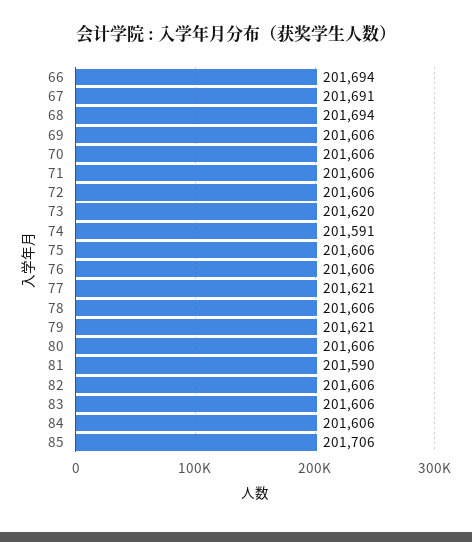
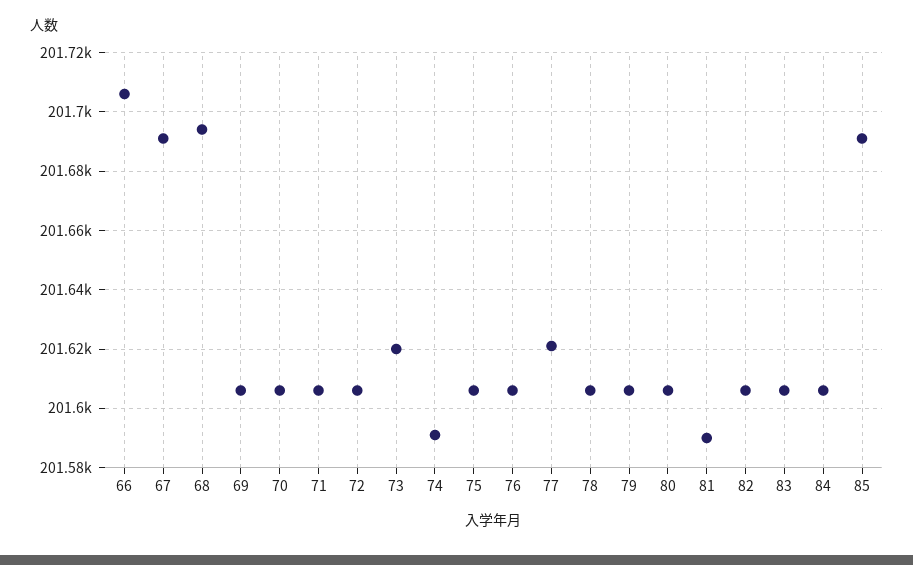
  {
-   "66": 201694,
+   "66": 201705,
    "67": 201691,
    "68": 201694,
    "69": 201606,
    "70": 201606,
    "71": 201606,
    "72": 201606,
    "73": 201620,
    "74": 201591,
    "75": 201606,
    "76": 201606,
    "77": 201621,
    "78": 201606,
-   "79": 201621,
+   "79": 201605,
    "80": 201606,
    "81": 201590,
    "82": 201606,
    "83": 201606,
    "84": 201606,
-   "85": 201706
+   "85": 201690
  }

